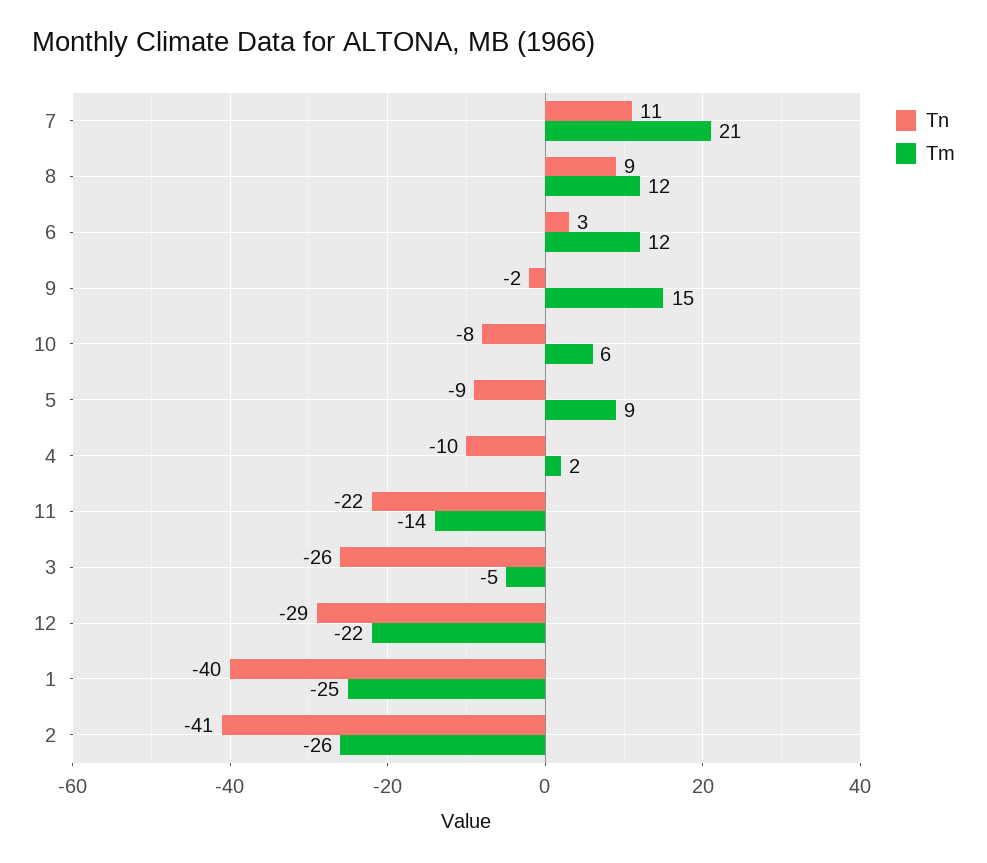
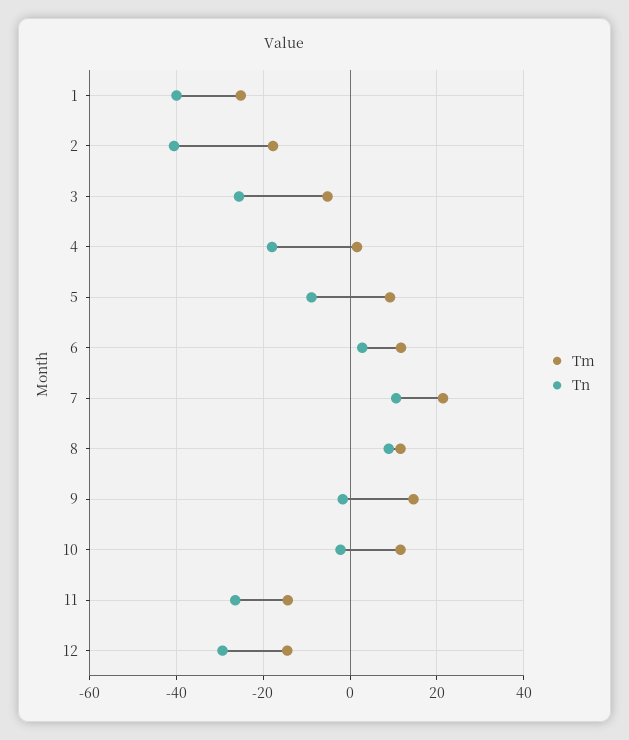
  {
    "Tn": {
      "7": 11,
      "8": 9,
      "6": 3,
      "9": -2,
-     "10": -8,
+     "10": -2,
      "5": -9,
-     "4": -10,
+     "4": -18,
-     "11": -22,
+     "11": -26,
      "3": -26,
      "12": -29,
      "1": -40,
      "2": -41
    },
    "Tm": {
      "7": 21,
      "8": 12,
      "6": 12,
      "9": 15,
-     "10": 6,
+     "10": 12,
      "5": 9,
      "4": 2,
      "11": -14,
      "3": -5,
-     "12": -22,
+     "12": -14,
      "1": -25,
-     "2": -26
+     "2": -18
    }
  }

